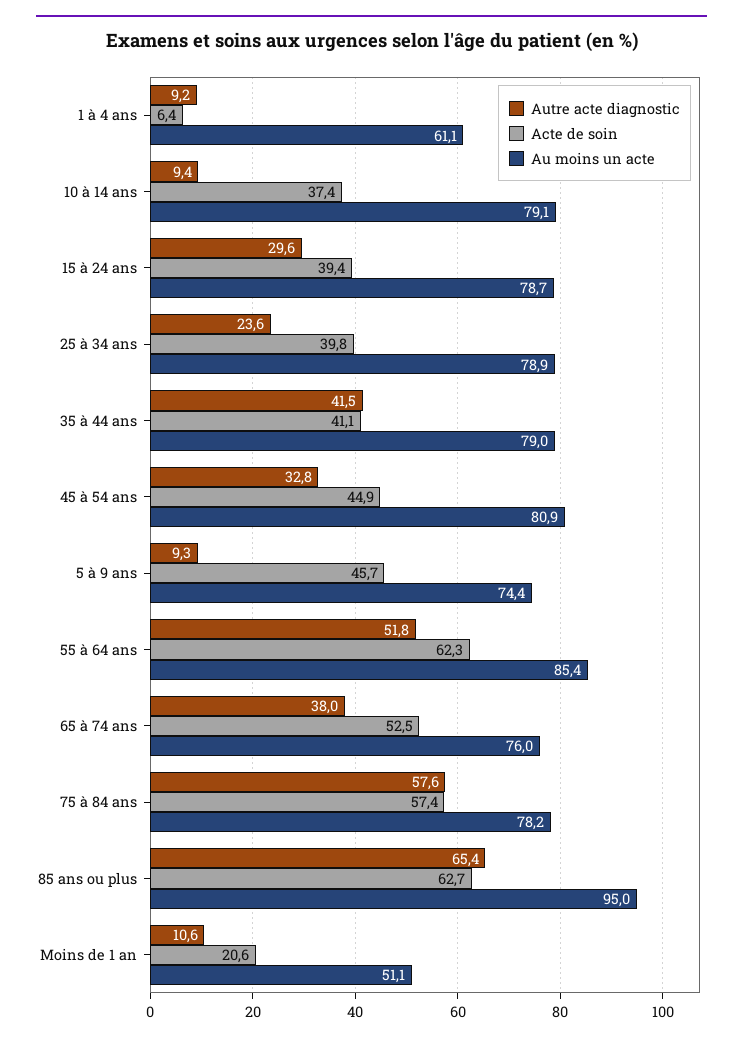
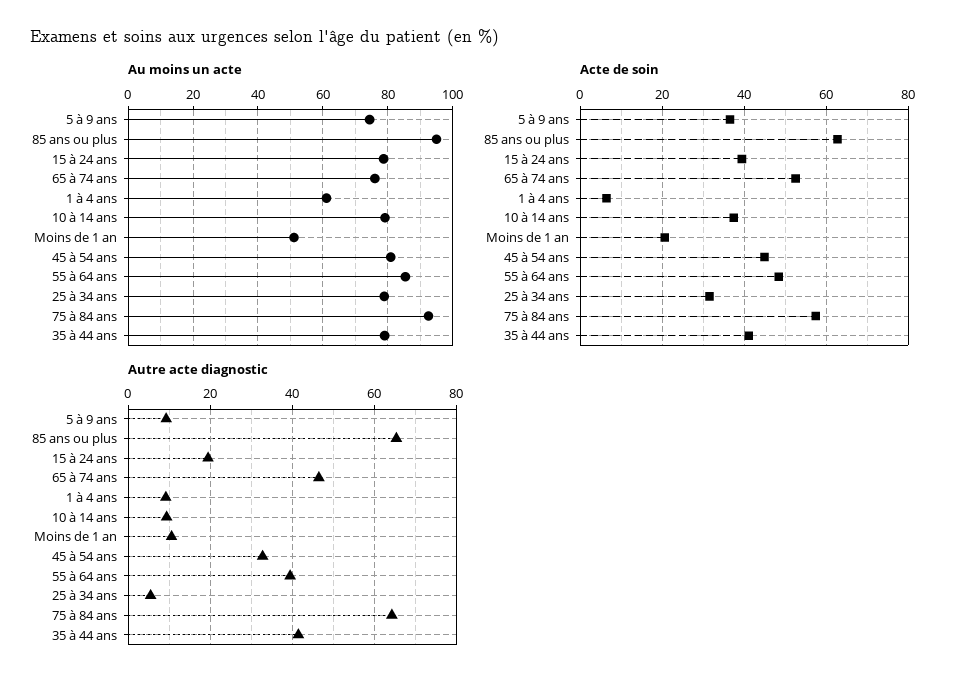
  {
    "Autre acte diagnostic": {
      "1 à 4 ans": 9.2,
      "10 à 14 ans": 9.4,
-     "15 à 24 ans": 29.6,
+     "15 à 24 ans": 20,
-     "25 à 34 ans": 23.6,
+     "25 à 34 ans": 6,
      "35 à 44 ans": 41.5,
      "45 à 54 ans": 32.8,
      "5 à 9 ans": 9.3,
-     "55 à 64 ans": 51.8,
+     "55 à 64 ans": 40,
-     "65 à 74 ans": 38,
+     "65 à 74 ans": 46,
-     "75 à 84 ans": 57.6,
+     "75 à 84 ans": 64,
      "85 ans ou plus": 65.4,
      "Moins de 1 an": 10.6
    },
    "Acte de soin": {
      "1 à 4 ans": 6.4,
      "10 à 14 ans": 37.4,
      "15 à 24 ans": 39.4,
-     "25 à 34 ans": 39.8,
+     "25 à 34 ans": 32,
      "35 à 44 ans": 41.1,
      "45 à 54 ans": 44.9,
-     "5 à 9 ans": 45.7,
+     "5 à 9 ans": 36,
-     "55 à 64 ans": 62.3,
+     "55 à 64 ans": 48,
      "65 à 74 ans": 52.5,
      "75 à 84 ans": 57.4,
      "85 ans ou plus": 62.7,
      "Moins de 1 an": 20.6
    },
    "Au moins un acte": {
      "1 à 4 ans": 61.1,
      "10 à 14 ans": 79.1,
      "15 à 24 ans": 78.7,
      "25 à 34 ans": 78.9,
      "35 à 44 ans": 79,
      "45 à 54 ans": 80.9,
      "5 à 9 ans": 74.4,
      "55 à 64 ans": 85.4,
      "65 à 74 ans": 76,
-     "75 à 84 ans": 78.2,
+     "75 à 84 ans": 92,
      "85 ans ou plus": 95,
      "Moins de 1 an": 51.1
    }
  }

